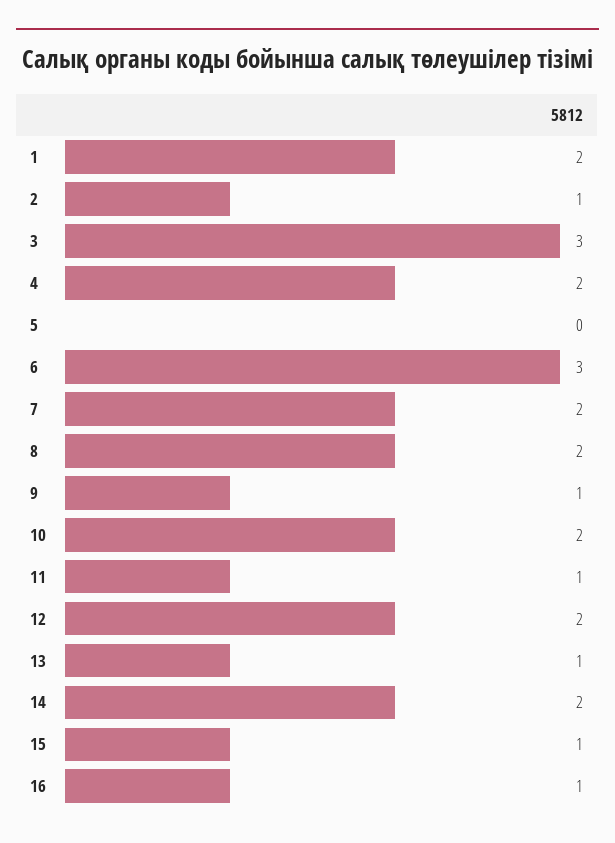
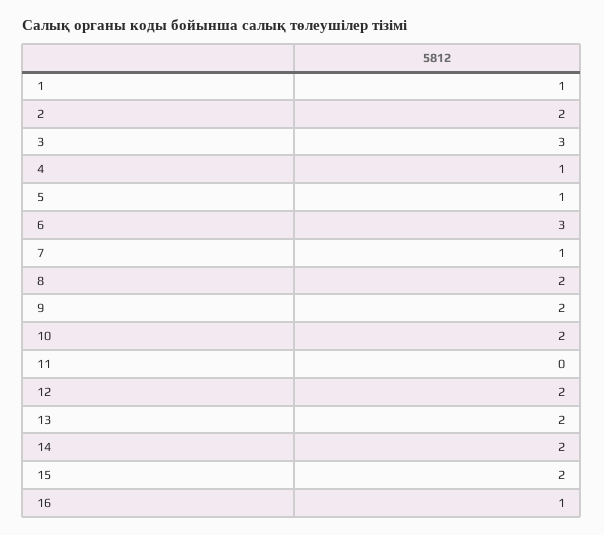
  {
-   "1": 2,
+   "1": 1,
-   "2": 1,
+   "2": 2,
    "3": 3,
-   "4": 2,
+   "4": 1,
-   "5": 0,
+   "5": 1,
    "6": 3,
-   "7": 2,
+   "7": 1,
    "8": 2,
-   "9": 1,
+   "9": 2,
    "10": 2,
-   "11": 1,
+   "11": 0,
    "12": 2,
-   "13": 1,
+   "13": 2,
    "14": 2,
-   "15": 1,
+   "15": 2,
    "16": 1
  }

